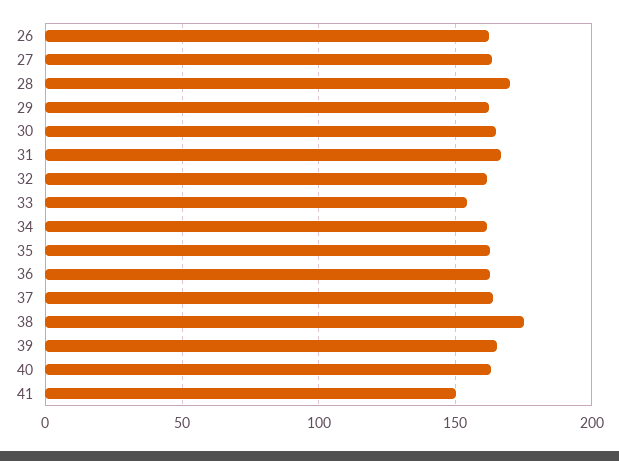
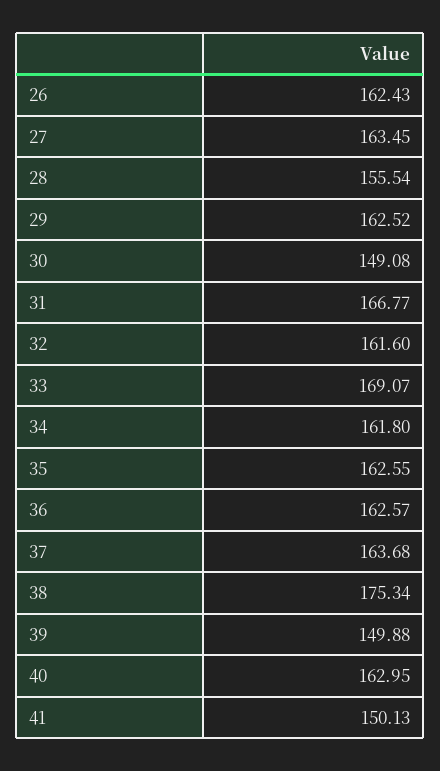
  {
    "26": 162.43,
    "27": 163.45,
-   "28": 170,
+   "28": 155.54,
    "29": 162.52,
-   "30": 165,
+   "30": 149.08,
    "31": 166.77,
    "32": 161.6,
-   "33": 155,
+   "33": 169.07,
    "34": 161.8,
    "35": 162.55,
    "36": 162.57,
    "37": 163.68,
    "38": 175.34,
-   "39": 165,
+   "39": 149.88,
    "40": 162.95,
    "41": 150.13
  }

